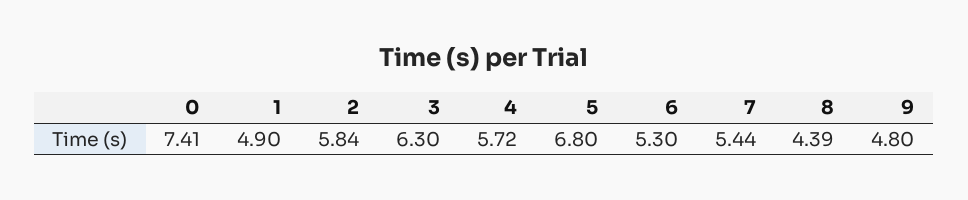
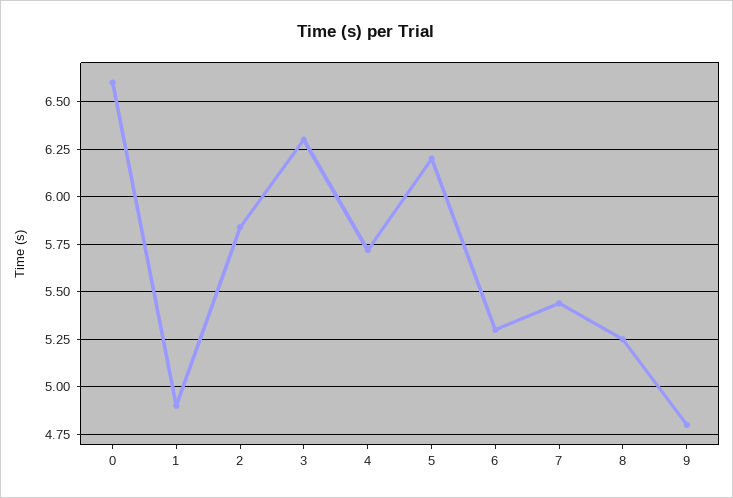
  {
-   "0": 7.41,
+   "0": 6.6,
    "1": 4.9,
    "2": 5.84,
    "3": 6.3,
    "4": 5.72,
-   "5": 6.8,
+   "5": 6.2,
    "6": 5.3,
    "7": 5.44,
-   "8": 4.39,
+   "8": 5.25,
    "9": 4.8
  }

